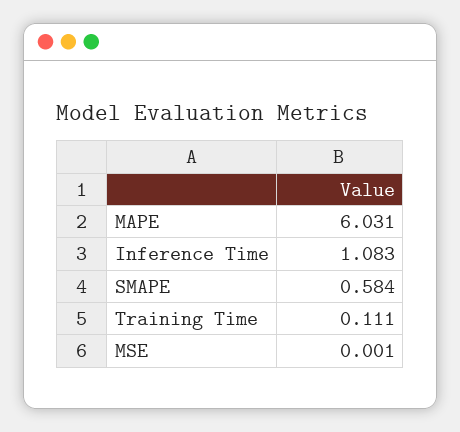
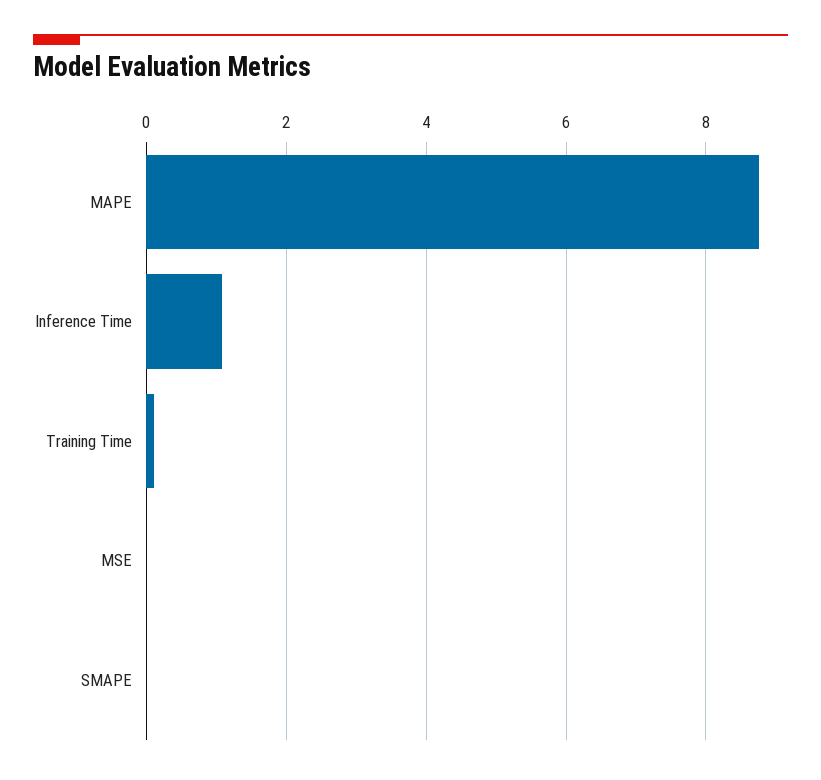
  {
-   "MAPE": 6.031,
+   "MAPE": 8.8,
    "Inference Time": 1.083,
-   "SMAPE": 0.584,
+   "SMAPE": 0,
    "Training Time": 0.111,
    "MSE": 0.001
  }

